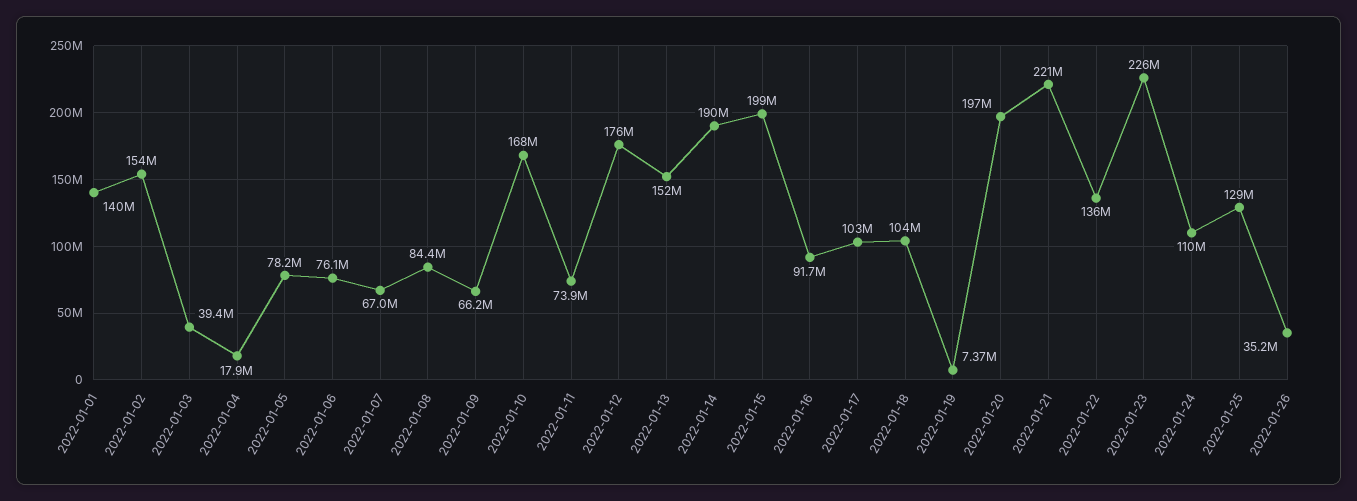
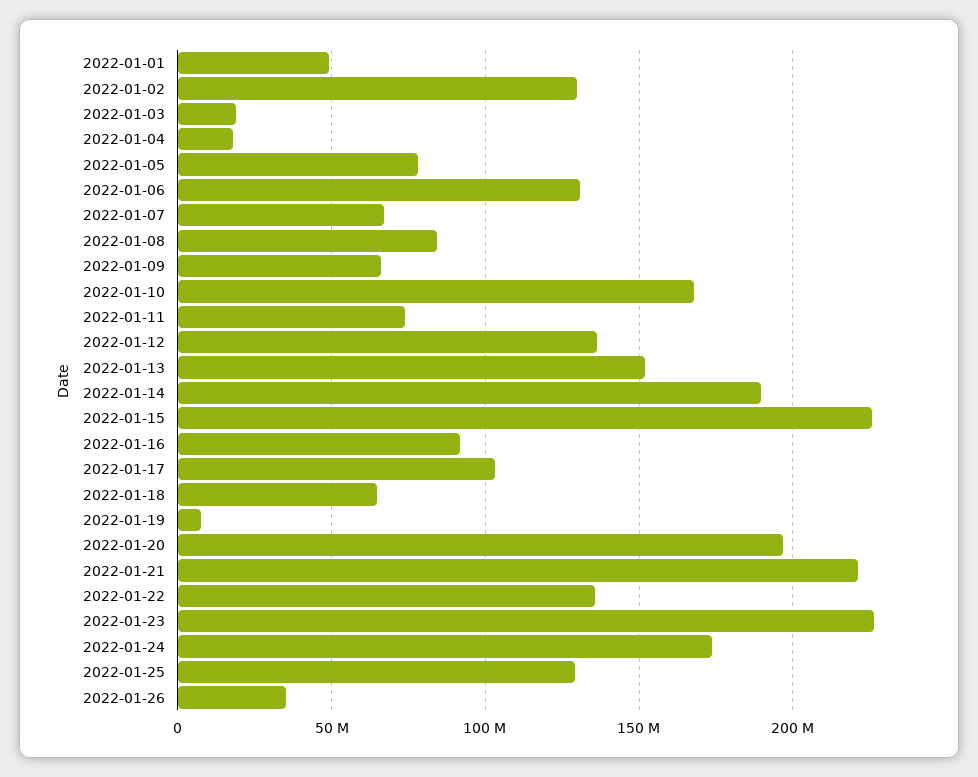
  {
-   "2022-01-01": 140000000,
+   "2022-01-01": 50000000,
-   "2022-01-02": 154000000,
+   "2022-01-02": 130000000,
-   "2022-01-03": 39400000,
+   "2022-01-03": 20000000,
    "2022-01-04": 17900000,
    "2022-01-05": 78200000,
-   "2022-01-06": 76100000,
+   "2022-01-06": 130000000,
    "2022-01-07": 67000000,
    "2022-01-08": 84400000,
    "2022-01-09": 66200000,
    "2022-01-10": 168000000,
    "2022-01-11": 73900000,
-   "2022-01-12": 176000000,
+   "2022-01-12": 135000000,
    "2022-01-13": 152000000,
    "2022-01-14": 190000000,
-   "2022-01-15": 199000000,
+   "2022-01-15": 225000000,
    "2022-01-16": 91700000,
    "2022-01-17": 103000000,
-   "2022-01-18": 104000000,
+   "2022-01-18": 65000000,
    "2022-01-19": 7370000,
    "2022-01-20": 197000000,
    "2022-01-21": 221000000,
    "2022-01-22": 136000000,
    "2022-01-23": 226000000,
-   "2022-01-24": 110000000,
+   "2022-01-24": 175000000,
    "2022-01-25": 129000000,
    "2022-01-26": 35200000
  }

